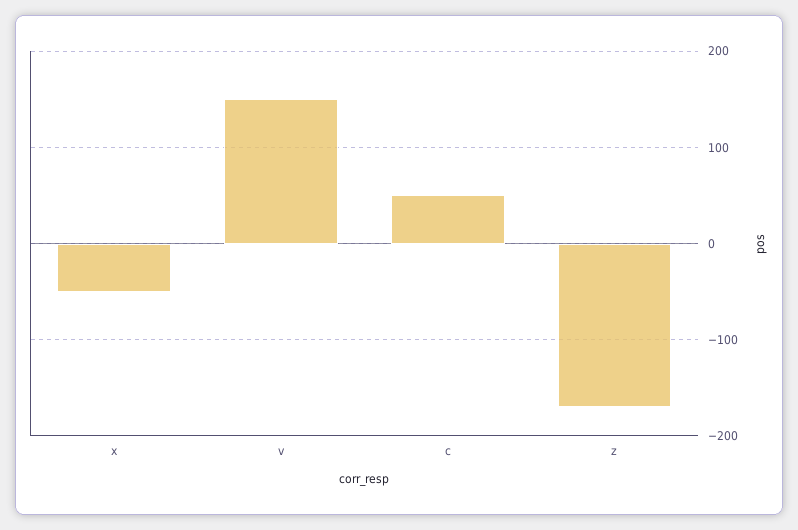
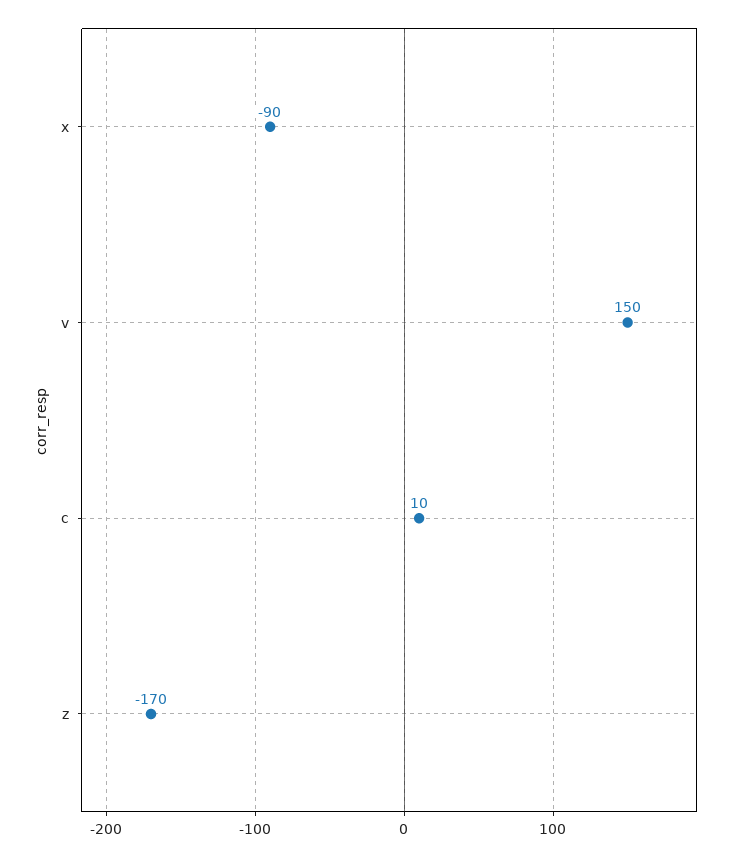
  {
-   "x": -50,
+   "x": -90,
    "v": 150,
-   "c": 50,
+   "c": 10,
    "z": -170
  }

